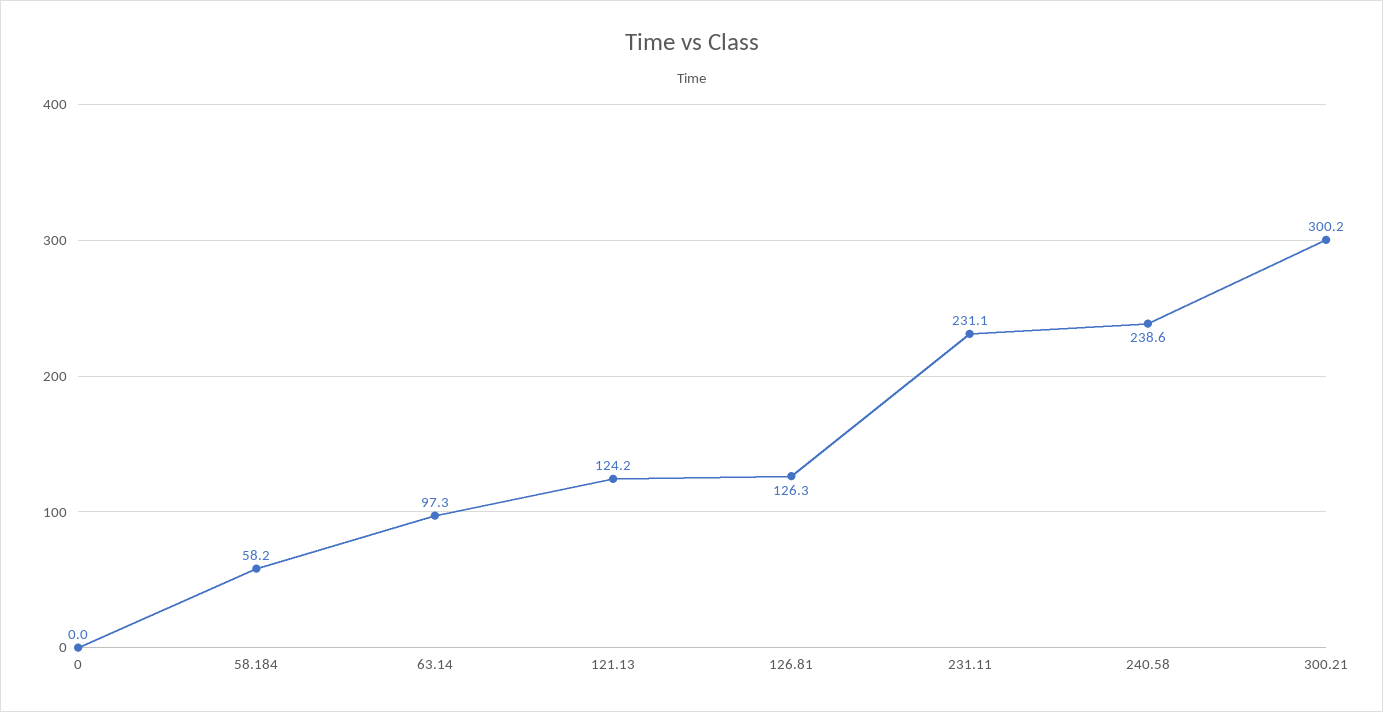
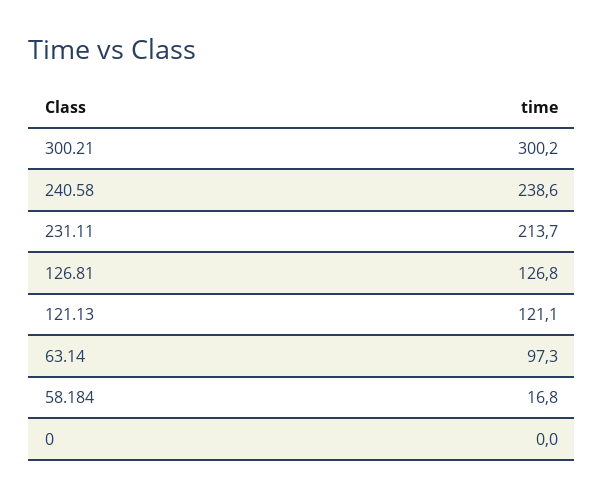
  {
    "0": 0,
-   "58.184": 58.2,
+   "58.184": 16.8,
    "63.14": 97.3,
-   "121.13": 124.2,
+   "121.13": 121.1,
-   "126.81": 126.3,
+   "126.81": 126.8,
-   "231.11": 231.1,
+   "231.11": 213.7,
    "240.58": 238.6,
    "300.21": 300.2
  }

